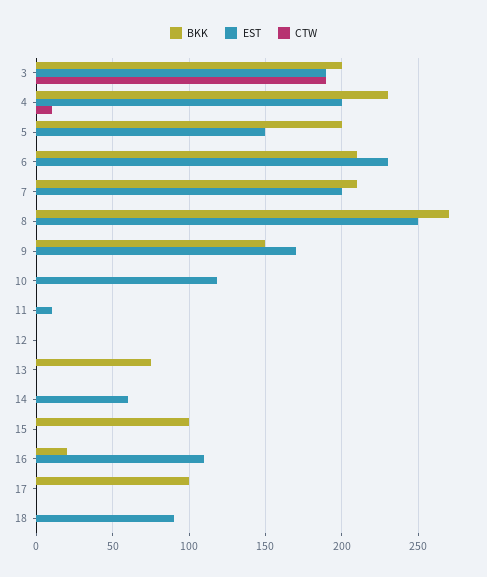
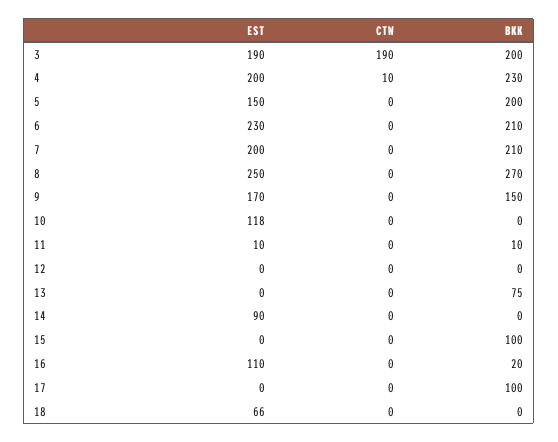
  {
    "BKK": {
      "3": 200,
      "4": 230,
      "5": 200,
      "6": 210,
      "7": 210,
      "8": 270,
      "9": 150,
      "10": 0,
-     "11": 0,
+     "11": 10,
      "12": 0,
      "13": 75,
      "14": 0,
      "15": 100,
      "16": 20,
      "17": 100,
      "18": 0
    },
    "EST": {
      "3": 190,
      "4": 200,
      "5": 150,
      "6": 230,
      "7": 200,
      "8": 250,
      "9": 170,
      "10": 118,
      "11": 10,
      "12": 0,
      "13": 0,
-     "14": 60,
+     "14": 90,
      "15": 0,
      "16": 110,
      "17": 0,
-     "18": 90
+     "18": 66
    },
    "CTW": {
      "3": 190,
      "4": 10,
      "5": 0,
      "6": 0,
      "7": 0,
      "8": 0,
      "9": 0,
      "10": 0,
      "11": 0,
      "12": 0,
      "13": 0,
      "14": 0,
      "15": 0,
      "16": 0,
      "17": 0,
      "18": 0
    }
  }

